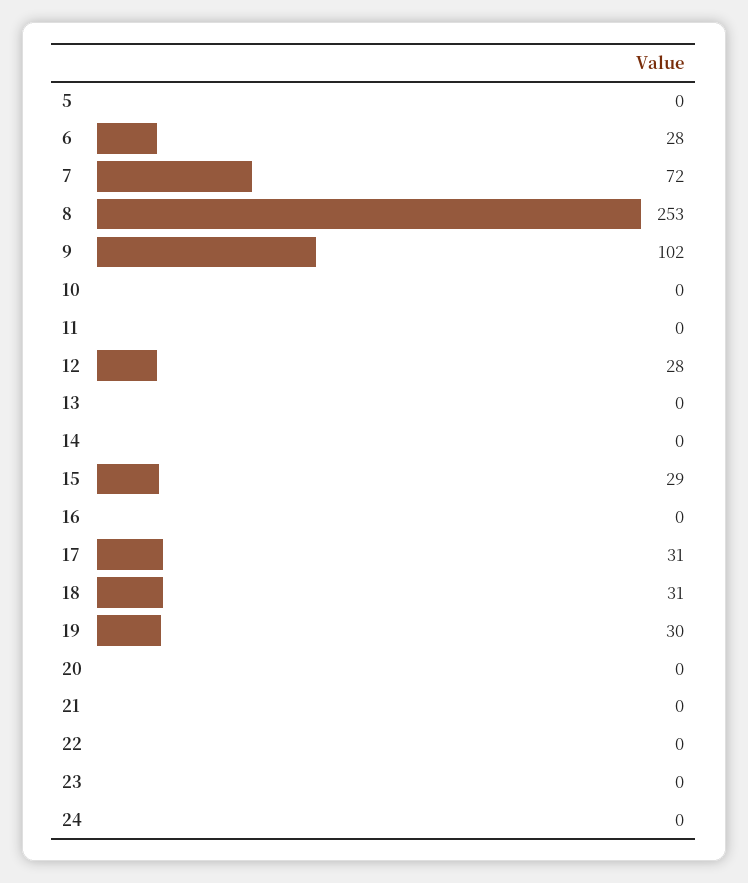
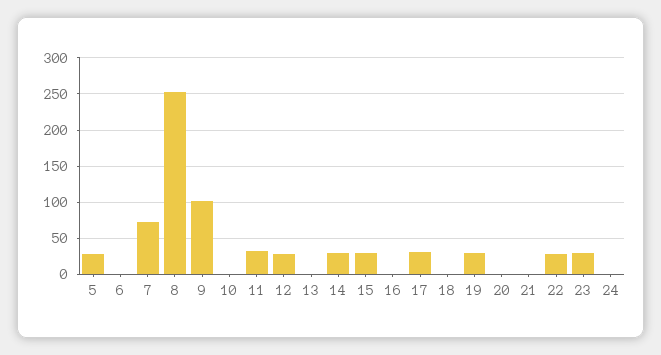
  {
-   "5": 0,
+   "5": 30,
-   "6": 28,
+   "6": 0,
    "7": 72,
    "8": 253,
    "9": 102,
    "10": 0,
-   "11": 0,
+   "11": 30,
    "12": 28,
    "13": 0,
-   "14": 0,
+   "14": 30,
    "15": 29,
    "16": 0,
    "17": 31,
-   "18": 31,
+   "18": 0,
    "19": 30,
    "20": 0,
    "21": 0,
-   "22": 0,
+   "22": 30,
-   "23": 0,
+   "23": 30,
    "24": 0
  }

